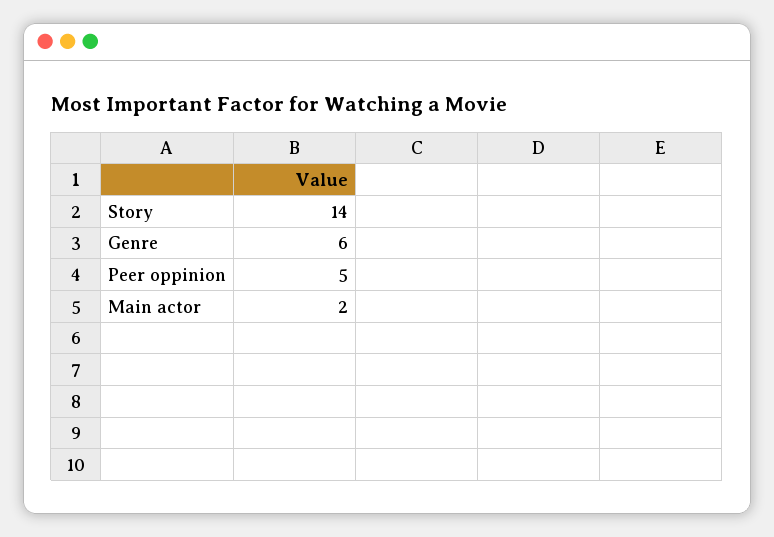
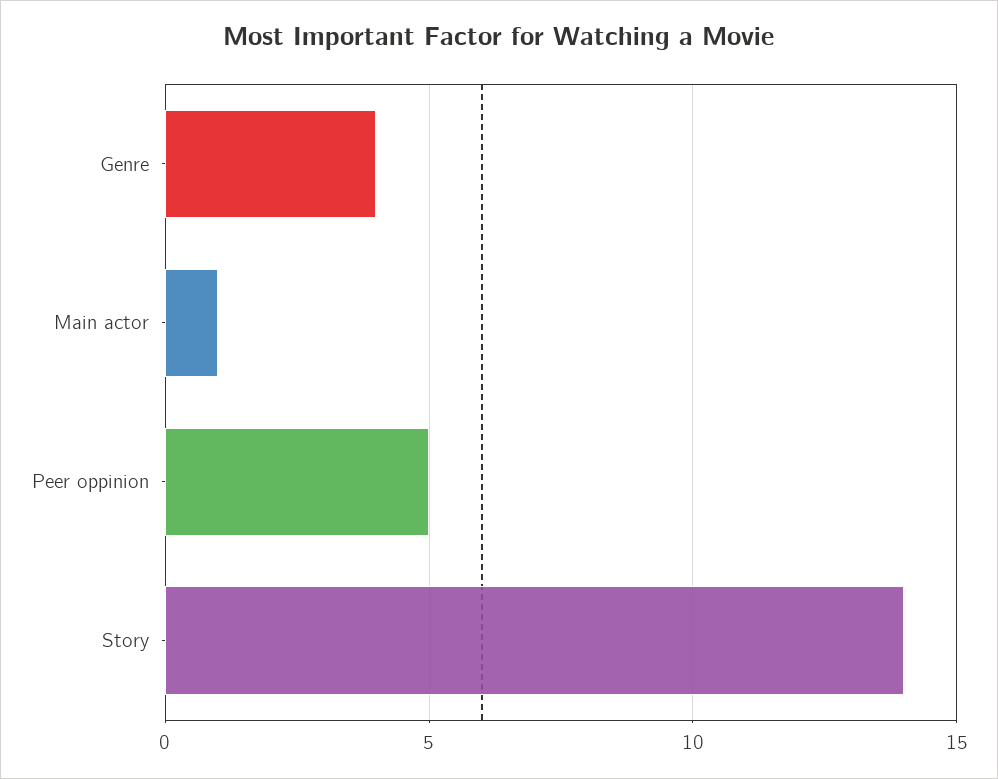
  {
    "Story": 14,
-   "Genre": 6,
+   "Genre": 4,
    "Peer oppinion": 5,
-   "Main actor": 2
+   "Main actor": 1
  }

